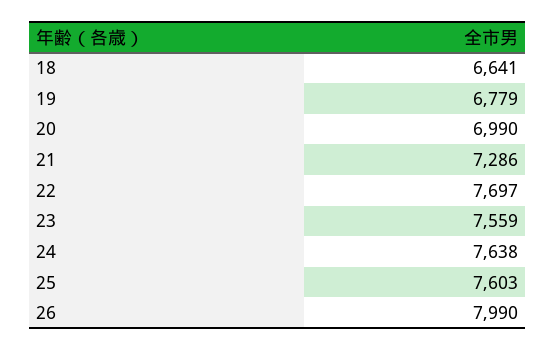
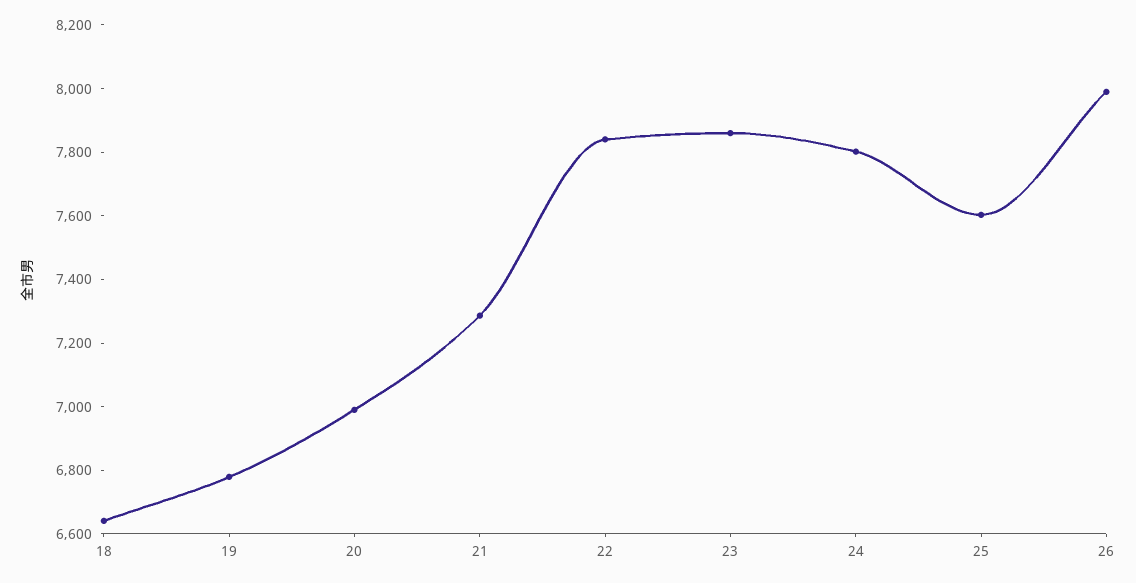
  {
    "18": 6641,
    "19": 6779,
    "20": 6990,
    "21": 7286,
-   "22": 7697,
+   "22": 7850,
-   "23": 7559,
+   "23": 7850,
-   "24": 7638,
+   "24": 7800,
    "25": 7603,
    "26": 7990
  }

